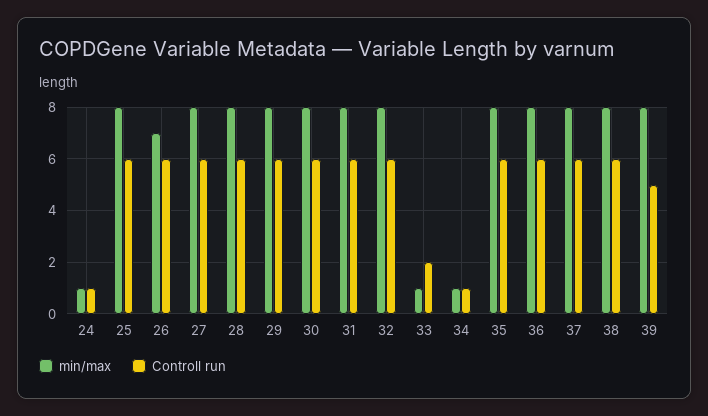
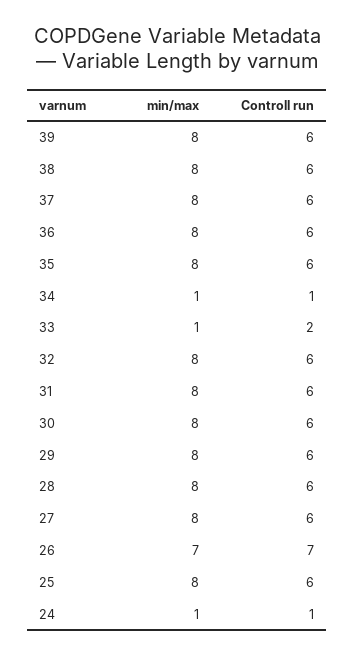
  {
    "min/max": {
      "24": 1,
      "25": 8,
      "26": 7,
      "27": 8,
      "28": 8,
      "29": 8,
      "30": 8,
      "31": 8,
      "32": 8,
      "33": 1,
      "34": 1,
      "35": 8,
      "36": 8,
      "37": 8,
      "38": 8,
      "39": 8
    },
    "Controll run": {
      "24": 1,
      "25": 6,
-     "26": 6,
+     "26": 7,
      "27": 6,
      "28": 6,
      "29": 6,
      "30": 6,
      "31": 6,
      "32": 6,
      "33": 2,
      "34": 1,
      "35": 6,
      "36": 6,
      "37": 6,
      "38": 6,
-     "39": 5
+     "39": 6
    }
  }

